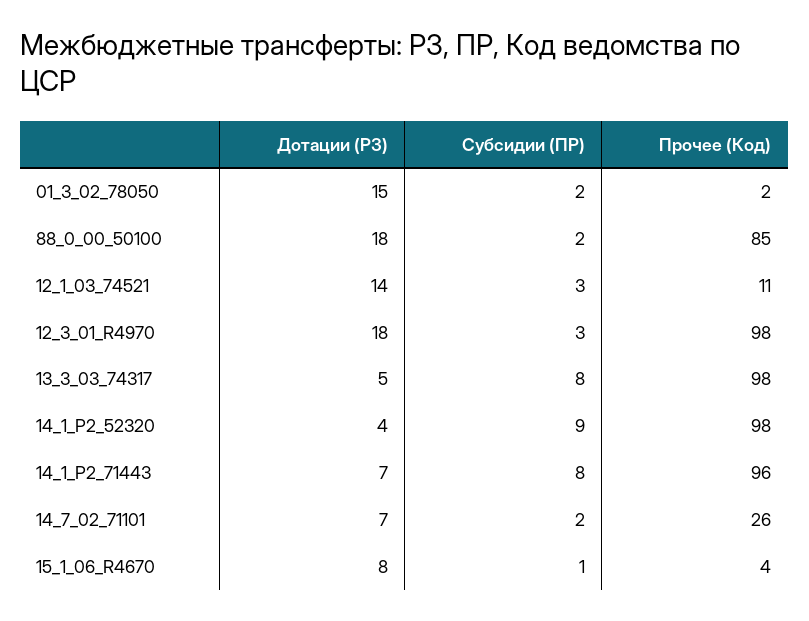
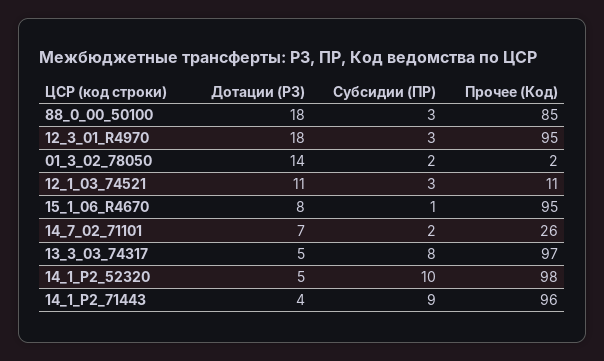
  {
    "Дотации (РЗ)": {
-     "01_3_02_78050": 15,
+     "01_3_02_78050": 14,
      "88_0_00_50100": 18,
-     "12_1_03_74521": 14,
+     "12_1_03_74521": 11,
      "12_3_01_R4970": 18,
      "13_3_03_74317": 5,
-     "14_1_P2_52320": 4,
+     "14_1_P2_52320": 5,
-     "14_1_P2_71443": 7,
+     "14_1_P2_71443": 4,
      "14_7_02_71101": 7,
      "15_1_06_R4670": 8
    },
    "Субсидии (ПР)": {
      "01_3_02_78050": 2,
-     "88_0_00_50100": 2,
+     "88_0_00_50100": 3,
      "12_1_03_74521": 3,
      "12_3_01_R4970": 3,
      "13_3_03_74317": 8,
-     "14_1_P2_52320": 9,
+     "14_1_P2_52320": 10,
-     "14_1_P2_71443": 8,
+     "14_1_P2_71443": 9,
      "14_7_02_71101": 2,
      "15_1_06_R4670": 1
    },
    "Прочее (Код)": {
      "01_3_02_78050": 2,
      "88_0_00_50100": 85,
      "12_1_03_74521": 11,
-     "12_3_01_R4970": 98,
+     "12_3_01_R4970": 95,
-     "13_3_03_74317": 98,
+     "13_3_03_74317": 97,
      "14_1_P2_52320": 98,
      "14_1_P2_71443": 96,
      "14_7_02_71101": 26,
-     "15_1_06_R4670": 4
+     "15_1_06_R4670": 95
    }
  }

